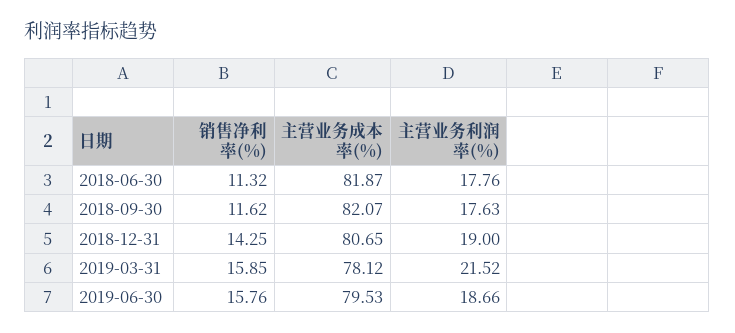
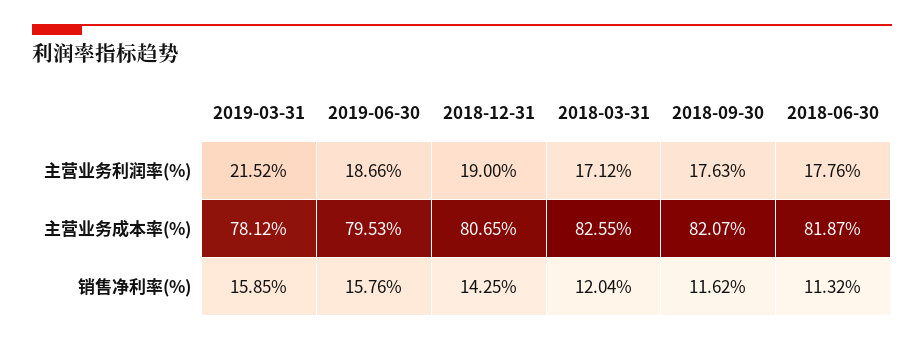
  {
    "销售净利率(%)": {
      "2018-06-30": 11.32,
      "2018-09-30": 11.62,
      "2018-12-31": 14.25,
      "2019-03-31": 15.85,
-     "2019-06-30": 15.76
+     "2019-06-30": 15.76,
+     "2018-03-31": 12.04
    },
    "主营业务成本率(%)": {
      "2018-06-30": 81.87,
      "2018-09-30": 82.07,
      "2018-12-31": 80.65,
      "2019-03-31": 78.12,
-     "2019-06-30": 79.53
+     "2019-06-30": 79.53,
+     "2018-03-31": 82.55
    },
    "主营业务利润率(%)": {
      "2018-06-30": 17.76,
      "2018-09-30": 17.63,
      "2018-12-31": 19,
      "2019-03-31": 21.52,
-     "2019-06-30": 18.66
+     "2019-06-30": 18.66,
+     "2018-03-31": 17.12
    }
  }

